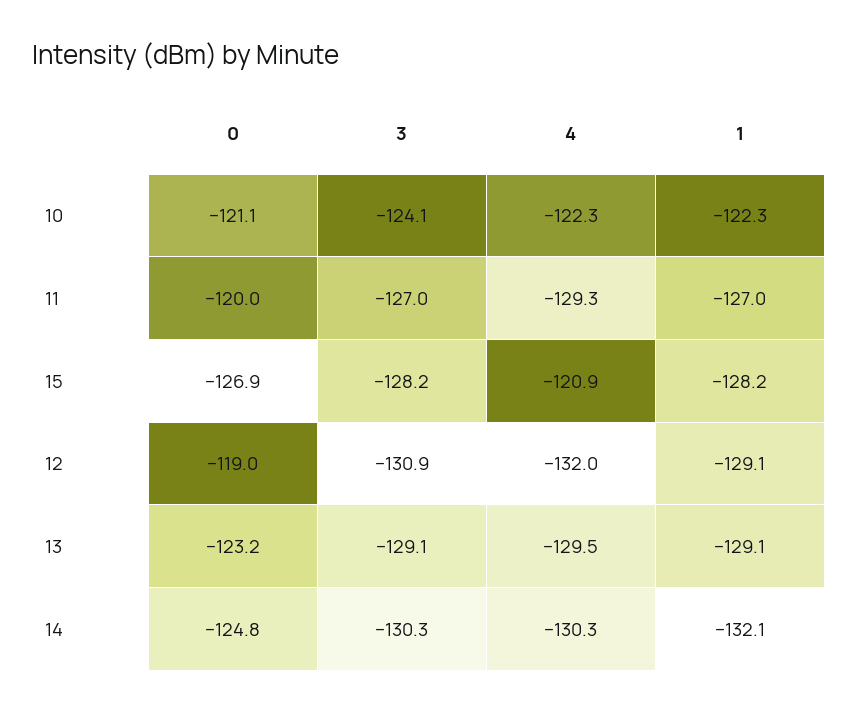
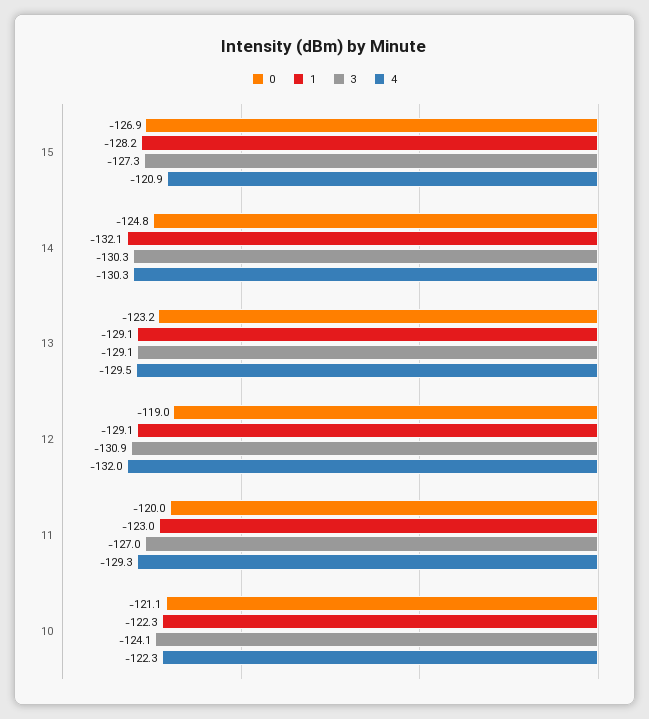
  {
    "0": {
      "10": -121.1,
      "11": -120,
      "15": -126.9,
      "12": -119,
      "13": -123.2,
      "14": -124.8
    },
    "3": {
      "10": -124.1,
      "11": -127,
-     "15": -128.2,
+     "15": -127.3,
      "12": -130.9,
      "13": -129.1,
      "14": -130.3
    },
    "4": {
      "10": -122.3,
      "11": -129.3,
      "15": -120.9,
      "12": -132,
      "13": -129.5,
      "14": -130.3
    },
    "1": {
      "10": -122.3,
-     "11": -127,
+     "11": -123,
      "15": -128.2,
      "12": -129.1,
      "13": -129.1,
      "14": -132.1
    }
  }

